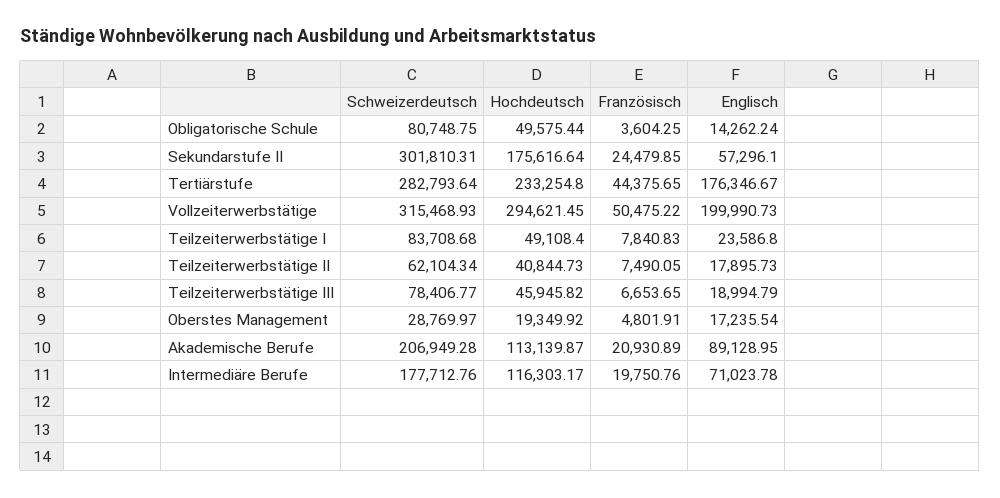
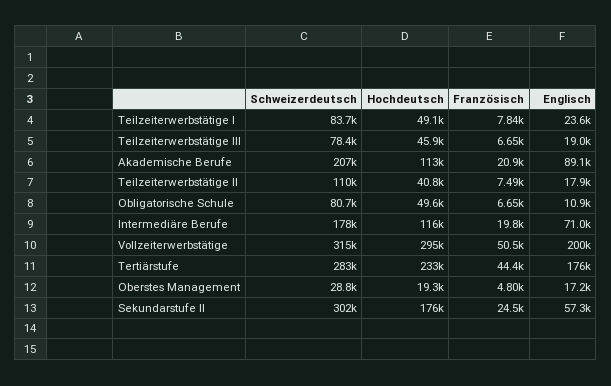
  {
    "Schweizerdeutsch": {
      "Obligatorische Schule": 80748.75,
      "Sekundarstufe II": 301810.31,
      "Tertiärstufe": 282793.64,
      "Vollzeiterwerbstätige": 315468.93,
      "Teilzeiterwerbstätige I": 83708.68,
-     "Teilzeiterwerbstätige II": 62104.34,
+     "Teilzeiterwerbstätige II": 110000,
      "Teilzeiterwerbstätige III": 78406.77,
      "Oberstes Management": 28769.97,
      "Akademische Berufe": 206949.28,
      "Intermediäre Berufe": 177712.76
    },
    "Hochdeutsch": {
      "Obligatorische Schule": 49575.44,
      "Sekundarstufe II": 175616.64,
      "Tertiärstufe": 233254.8,
      "Vollzeiterwerbstätige": 294621.45,
      "Teilzeiterwerbstätige I": 49108.4,
      "Teilzeiterwerbstätige II": 40844.73,
      "Teilzeiterwerbstätige III": 45945.82,
      "Oberstes Management": 19349.92,
      "Akademische Berufe": 113139.87,
      "Intermediäre Berufe": 116303.17
    },
    "Französisch": {
-     "Obligatorische Schule": 3604.25,
+     "Obligatorische Schule": 6650,
      "Sekundarstufe II": 24479.85,
      "Tertiärstufe": 44375.65,
      "Vollzeiterwerbstätige": 50475.22,
      "Teilzeiterwerbstätige I": 7840.83,
      "Teilzeiterwerbstätige II": 7490.05,
      "Teilzeiterwerbstätige III": 6653.65,
      "Oberstes Management": 4801.91,
      "Akademische Berufe": 20930.89,
      "Intermediäre Berufe": 19750.76
    },
    "Englisch": {
-     "Obligatorische Schule": 14262.24,
+     "Obligatorische Schule": 10900,
      "Sekundarstufe II": 57296.1,
      "Tertiärstufe": 176346.67,
      "Vollzeiterwerbstätige": 199990.73,
      "Teilzeiterwerbstätige I": 23586.8,
      "Teilzeiterwerbstätige II": 17895.73,
      "Teilzeiterwerbstätige III": 18994.79,
      "Oberstes Management": 17235.54,
      "Akademische Berufe": 89128.95,
      "Intermediäre Berufe": 71023.78
    }
  }

